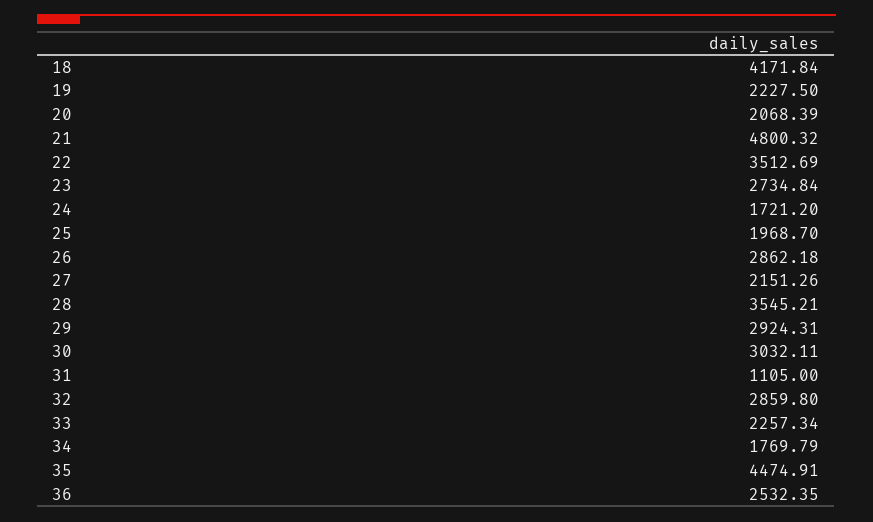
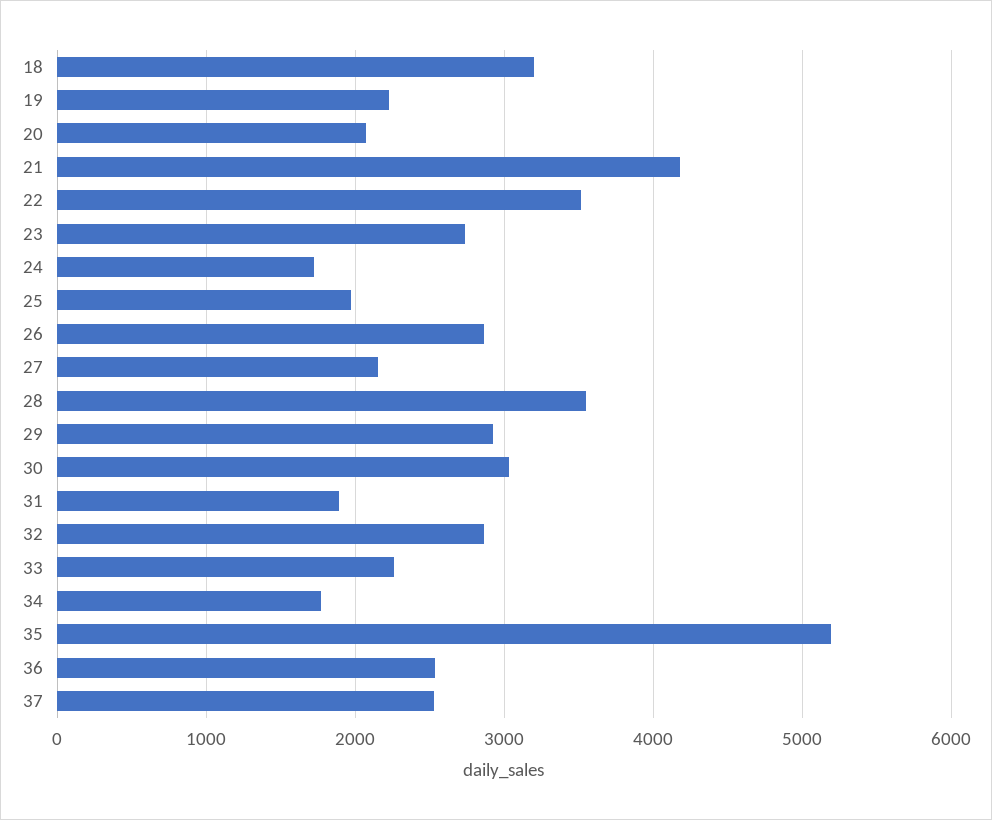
  {
-   "18": 4171.84,
+   "18": 3200,
    "19": 2227.5,
    "20": 2068.39,
-   "21": 4800.32,
+   "21": 4200,
    "22": 3512.69,
    "23": 2734.84,
    "24": 1721.2,
    "25": 1968.7,
    "26": 2862.18,
    "27": 2151.26,
    "28": 3545.21,
    "29": 2924.31,
    "30": 3032.11,
-   "31": 1105,
+   "31": 1900,
    "32": 2859.8,
    "33": 2257.34,
    "34": 1769.79,
-   "35": 4474.91,
+   "35": 5200,
-   "36": 2532.35
+   "36": 2532.35,
+   "37": 2500
  }

